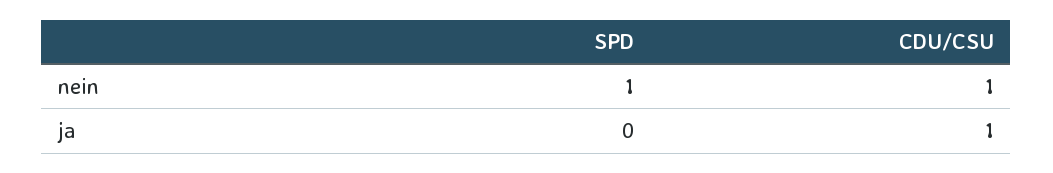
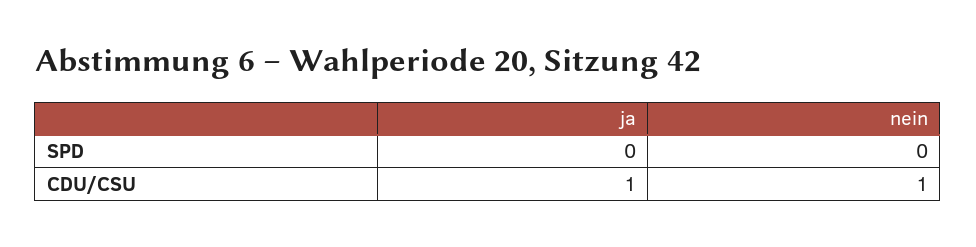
  {
    "SPD": {
-     "nein": 1,
+     "nein": 0,
      "ja": 0
    },
    "CDU/CSU": {
      "nein": 1,
      "ja": 1
    }
  }

